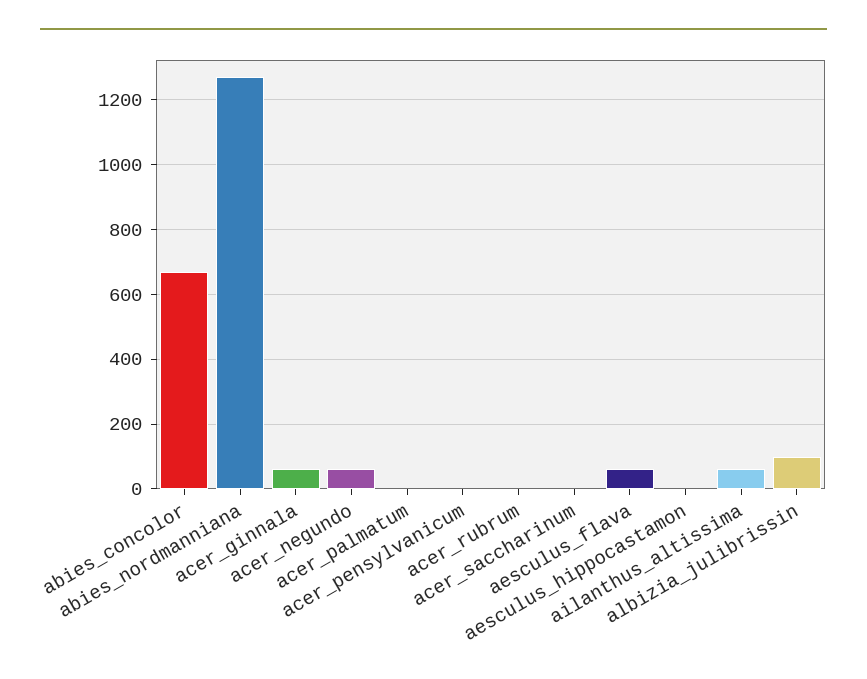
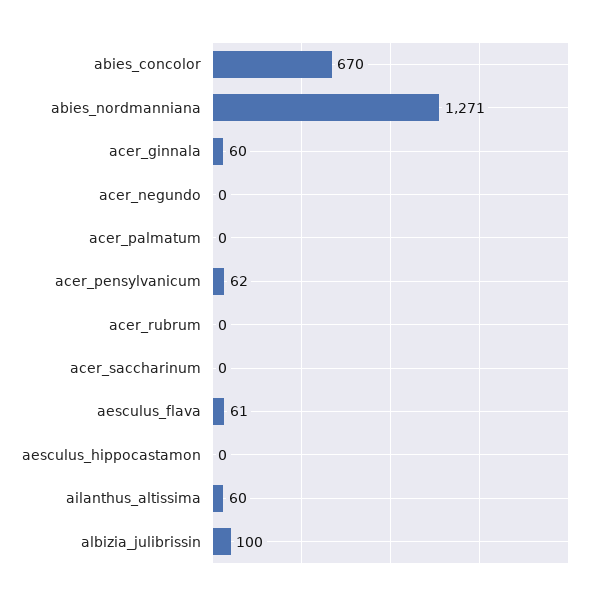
  {
    "abies_concolor": 670,
    "abies_nordmanniana": 1271,
    "acer_ginnala": 60,
-   "acer_negundo": 60,
+   "acer_negundo": 0,
    "acer_palmatum": 0,
-   "acer_pensylvanicum": 0,
+   "acer_pensylvanicum": 62,
    "acer_rubrum": 0,
    "acer_saccharinum": 0,
    "aesculus_flava": 61,
    "aesculus_hippocastamon": 0,
    "ailanthus_altissima": 60,
    "albizia_julibrissin": 100
  }

